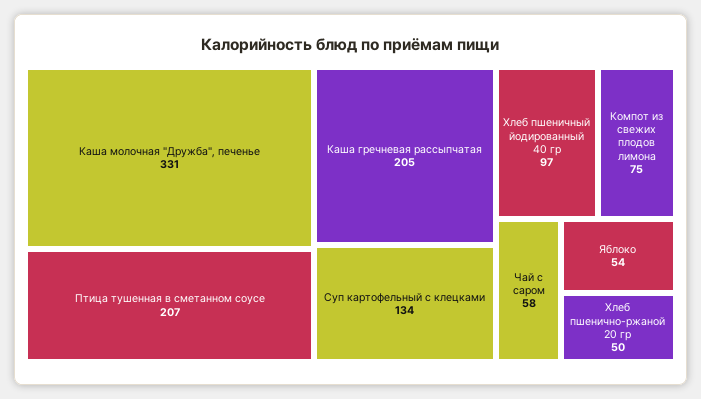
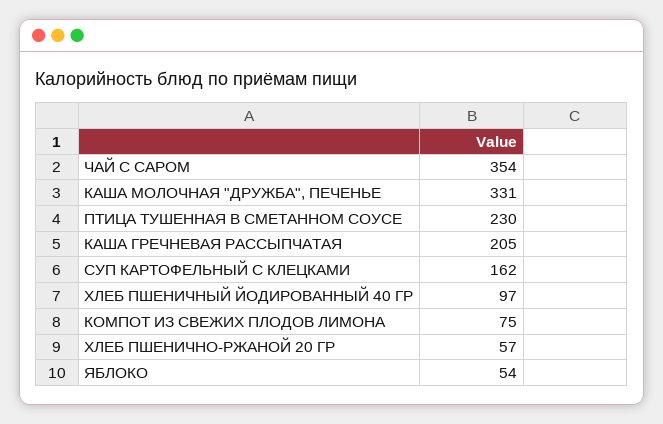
  {
    "Каша молочная \"Дружба\", печенье": 331,
-   "Птица тушенная в сметанном соусе": 207,
+   "Птица тушенная в сметанном соусе": 230,
    "Каша гречневая рассыпчатая": 205,
-   "Суп картофельный с клецками": 134,
+   "Суп картофельный с клецками": 162,
    "Хлеб пшеничный йодированный 40 гр": 97,
    "Компот из свежих плодов лимона": 75,
-   "Чай с саром": 58,
+   "Чай с саром": 354,
    "Яблоко": 54,
-   "Хлеб пшенично-ржаной 20 гр": 50
+   "Хлеб пшенично-ржаной 20 гр": 57
  }

